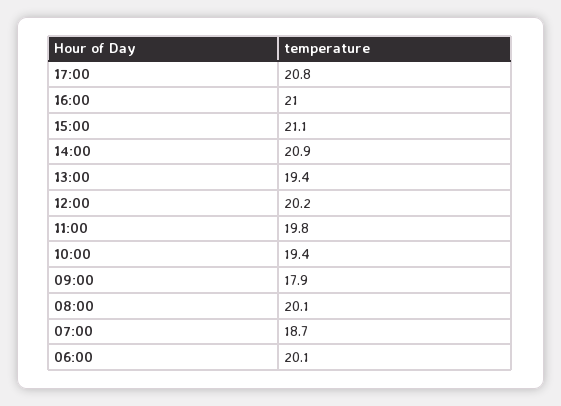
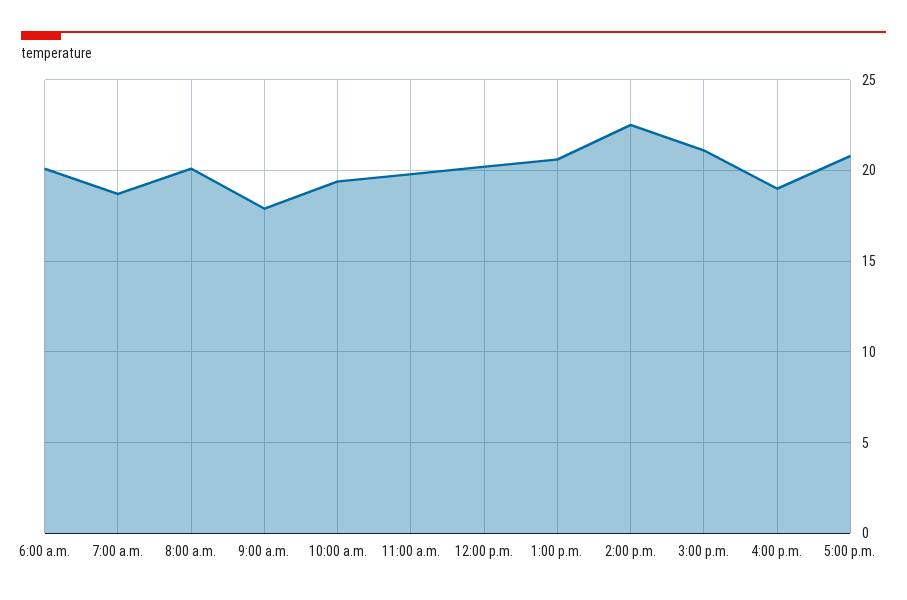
  {
    "17:00": 20.8,
-   "16:00": 21,
+   "16:00": 19,
    "15:00": 21.1,
-   "14:00": 20.9,
+   "14:00": 22.5,
-   "13:00": 19.4,
+   "13:00": 20.5,
    "12:00": 20.2,
    "11:00": 19.8,
    "10:00": 19.4,
    "09:00": 17.9,
    "08:00": 20.1,
    "07:00": 18.7,
    "06:00": 20.1
  }

